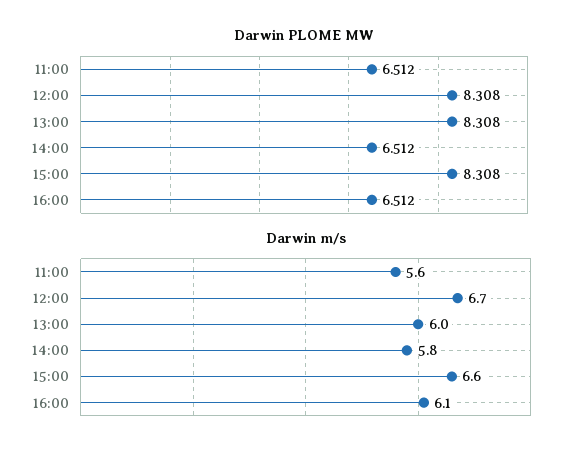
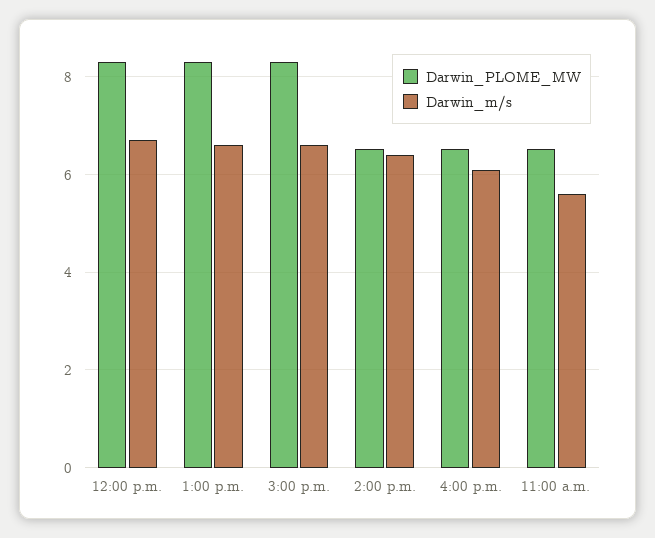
  {
    "Darwin PLOME MW": {
      "11:00": 6.512,
      "12:00": 8.308,
      "13:00": 8.308,
      "14:00": 6.512,
      "15:00": 8.308,
      "16:00": 6.512
    },
    "Darwin m/s": {
      "11:00": 5.6,
      "12:00": 6.7,
-     "13:00": 6,
+     "13:00": 6.6,
-     "14:00": 5.8,
+     "14:00": 6.4,
      "15:00": 6.6,
      "16:00": 6.1
    }
  }

